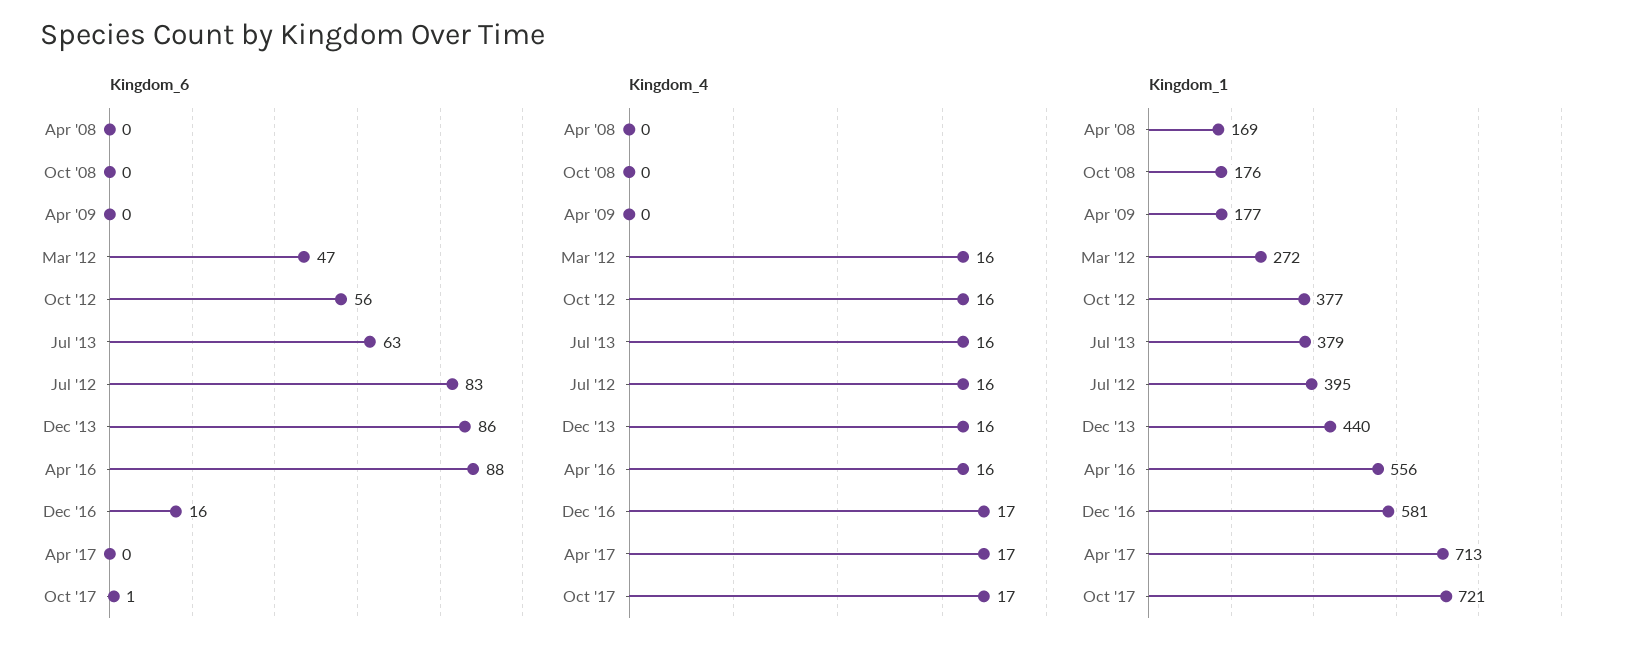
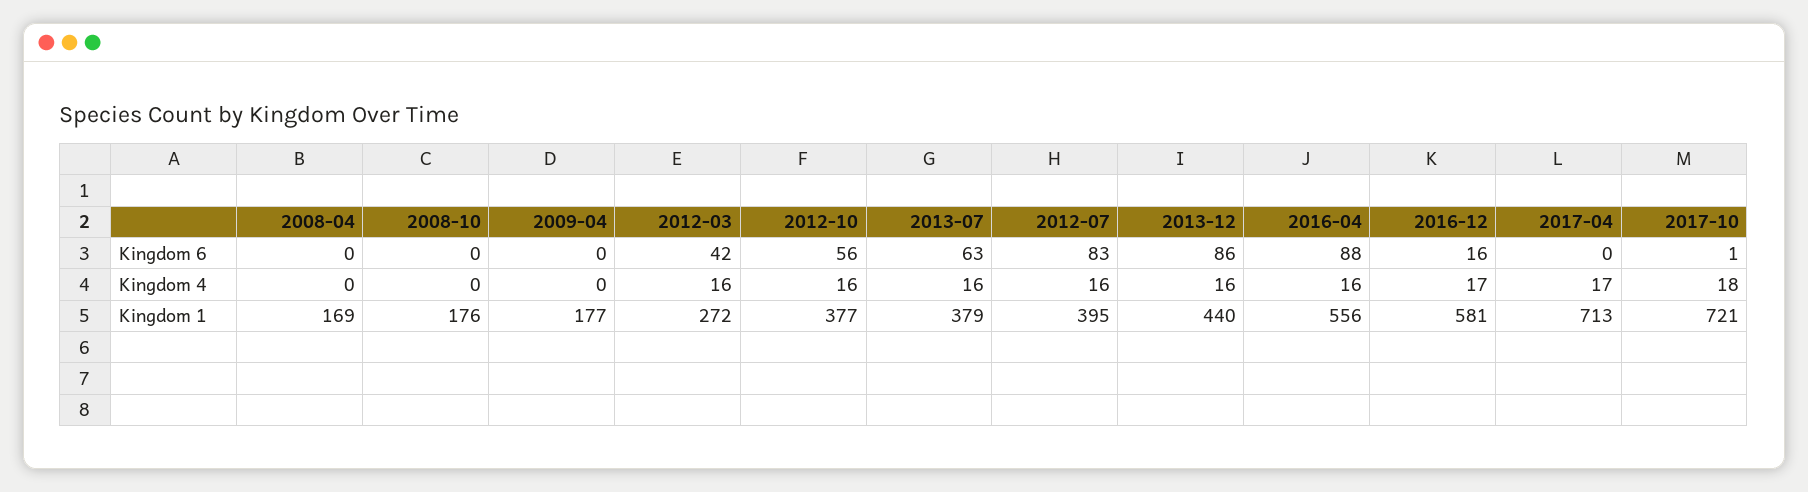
  {
    "Kingdom_6": {
      "Apr '08": 0,
      "Oct '08": 0,
      "Apr '09": 0,
-     "Mar '12": 47,
+     "Mar '12": 42,
      "Oct '12": 56,
      "Jul '13": 63,
      "Jul '12": 83,
      "Dec '13": 86,
      "Apr '16": 88,
      "Dec '16": 16,
      "Apr '17": 0,
      "Oct '17": 1
    },
    "Kingdom_4": {
      "Apr '08": 0,
      "Oct '08": 0,
      "Apr '09": 0,
      "Mar '12": 16,
      "Oct '12": 16,
      "Jul '13": 16,
      "Jul '12": 16,
      "Dec '13": 16,
      "Apr '16": 16,
      "Dec '16": 17,
      "Apr '17": 17,
-     "Oct '17": 17
+     "Oct '17": 18
    },
    "Kingdom_1": {
      "Apr '08": 169,
      "Oct '08": 176,
      "Apr '09": 177,
      "Mar '12": 272,
      "Oct '12": 377,
      "Jul '13": 379,
      "Jul '12": 395,
      "Dec '13": 440,
      "Apr '16": 556,
      "Dec '16": 581,
      "Apr '17": 713,
      "Oct '17": 721
    }
  }

